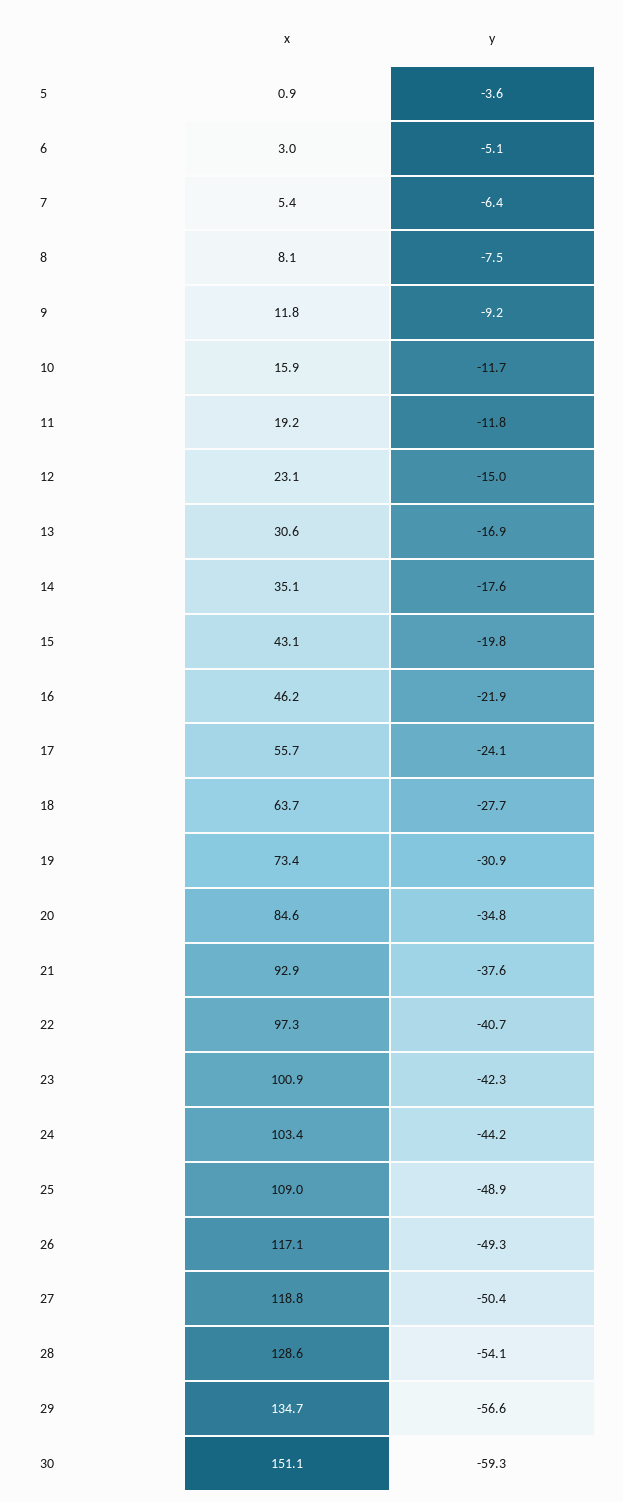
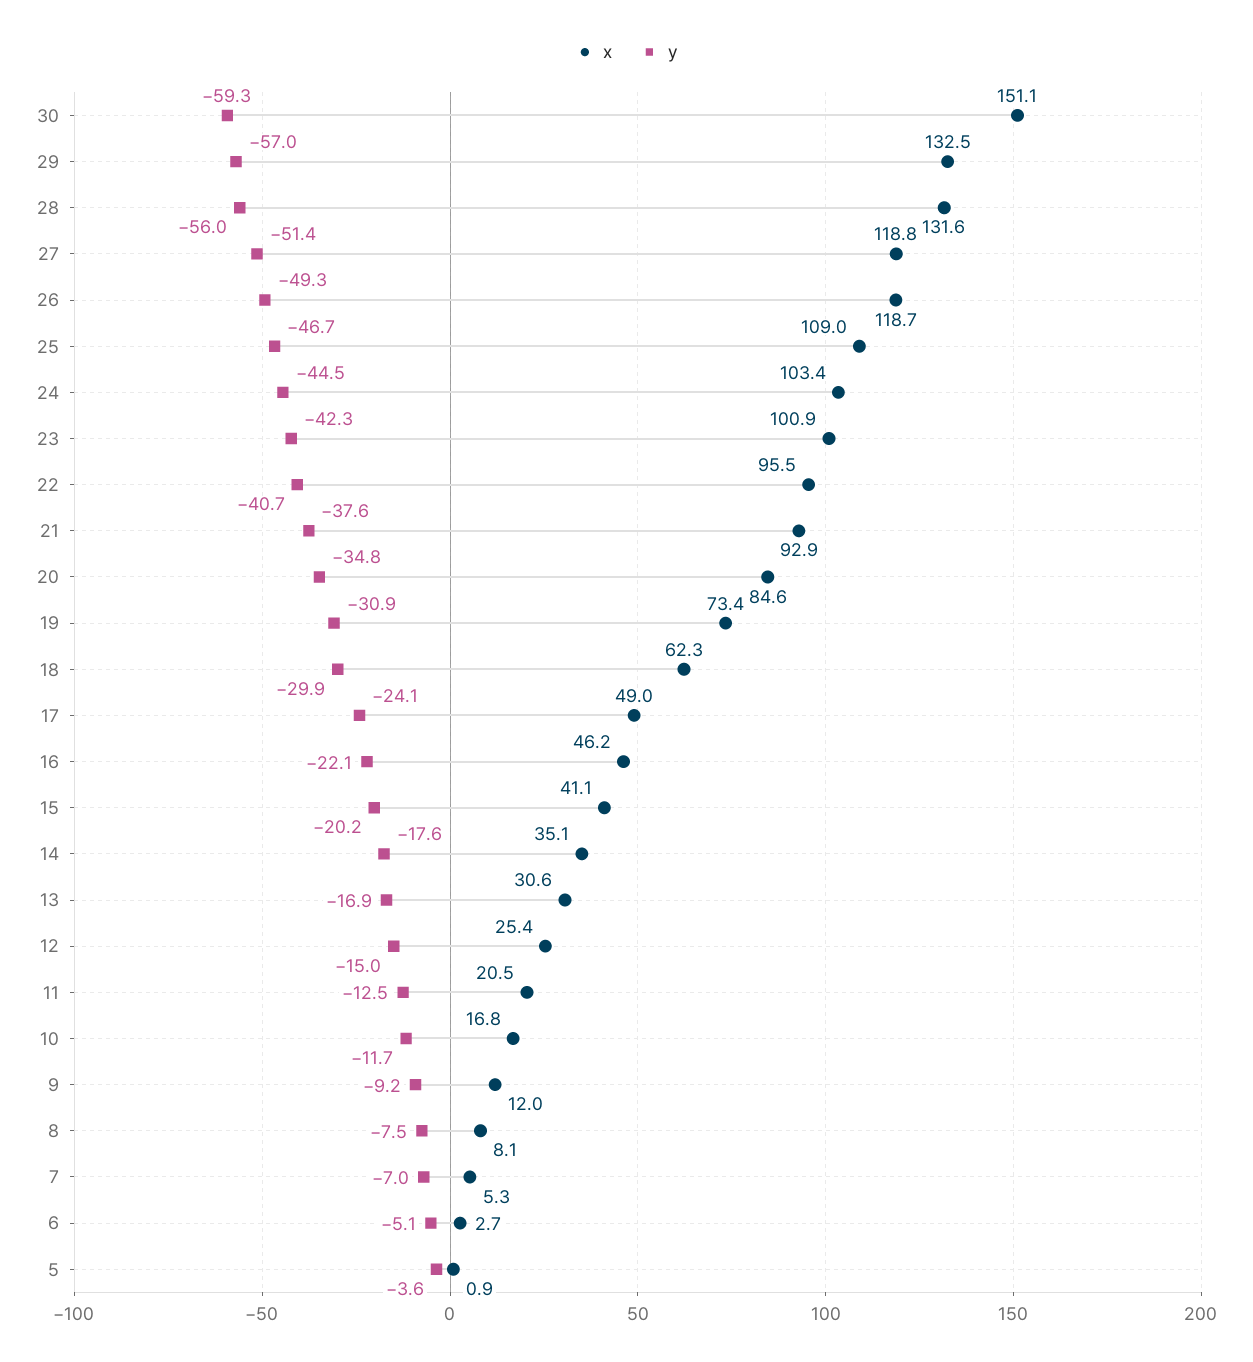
  {
    "x": {
      "5": 0.9,
-     "6": 3,
+     "6": 2.7,
-     "7": 5.4,
+     "7": 5.3,
      "8": 8.1,
-     "9": 11.8,
+     "9": 12,
-     "10": 15.9,
+     "10": 16.8,
-     "11": 19.2,
+     "11": 20.5,
-     "12": 23.1,
+     "12": 25.4,
      "13": 30.6,
      "14": 35.1,
-     "15": 43.1,
+     "15": 41.1,
      "16": 46.2,
-     "17": 55.7,
+     "17": 49,
-     "18": 63.7,
+     "18": 62.3,
      "19": 73.4,
      "20": 84.6,
      "21": 92.9,
-     "22": 97.3,
+     "22": 95.5,
      "23": 100.9,
      "24": 103.4,
      "25": 109,
-     "26": 117.1,
+     "26": 118.7,
      "27": 118.8,
-     "28": 128.6,
+     "28": 131.6,
-     "29": 134.7,
+     "29": 132.5,
      "30": 151.1
    },
    "y": {
      "5": -3.6,
      "6": -5.1,
-     "7": -6.4,
+     "7": -7,
      "8": -7.5,
      "9": -9.2,
      "10": -11.7,
-     "11": -11.8,
+     "11": -12.5,
      "12": -15,
      "13": -16.9,
      "14": -17.6,
-     "15": -19.8,
+     "15": -20.2,
-     "16": -21.9,
+     "16": -22.1,
      "17": -24.1,
-     "18": -27.7,
+     "18": -29.9,
      "19": -30.9,
      "20": -34.8,
      "21": -37.6,
      "22": -40.7,
      "23": -42.3,
-     "24": -44.2,
+     "24": -44.5,
-     "25": -48.9,
+     "25": -46.7,
      "26": -49.3,
-     "27": -50.4,
+     "27": -51.4,
-     "28": -54.1,
+     "28": -56,
-     "29": -56.6,
+     "29": -57,
      "30": -59.3
    }
  }

